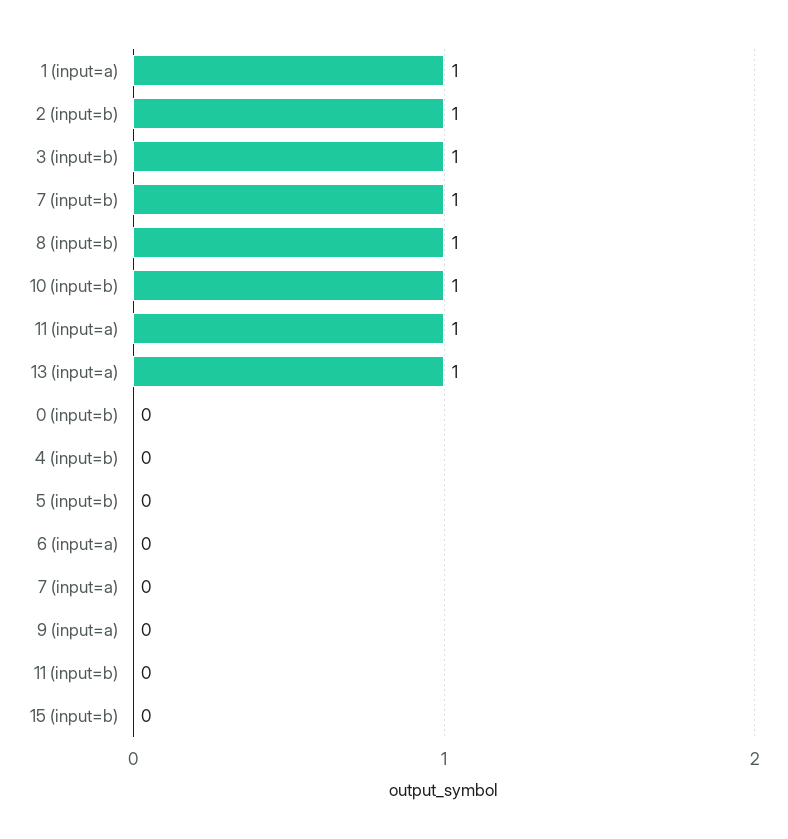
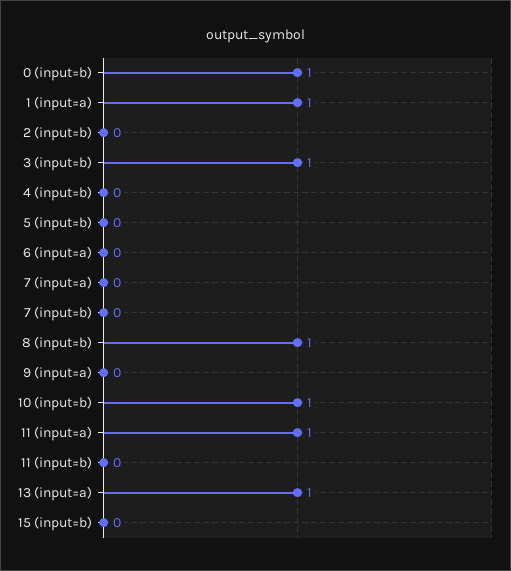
  {
    "1 (input=a)": 1,
-   "2 (input=b)": 1,
+   "2 (input=b)": 0,
    "3 (input=b)": 1,
-   "7 (input=b)": 1,
+   "7 (input=b)": 0,
    "8 (input=b)": 1,
    "10 (input=b)": 1,
    "11 (input=a)": 1,
    "13 (input=a)": 1,
-   "0 (input=b)": 0,
+   "0 (input=b)": 1,
    "4 (input=b)": 0,
    "5 (input=b)": 0,
    "6 (input=a)": 0,
    "7 (input=a)": 0,
    "9 (input=a)": 0,
    "11 (input=b)": 0,
    "15 (input=b)": 0
  }

